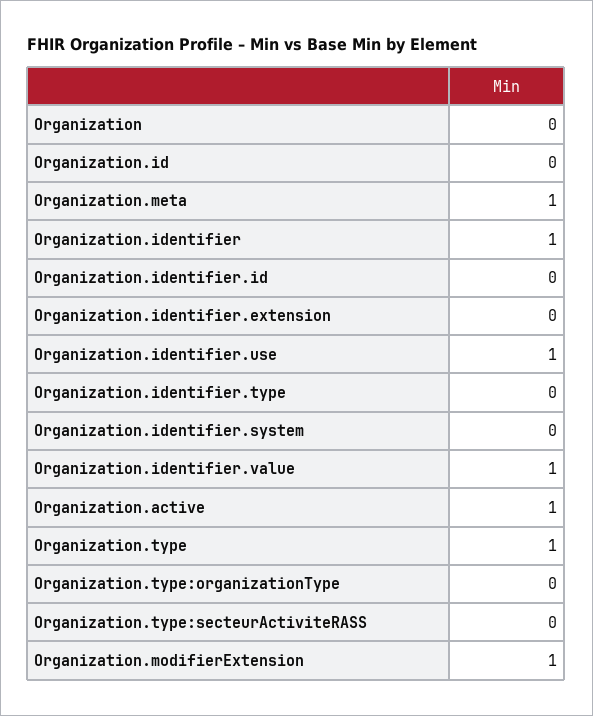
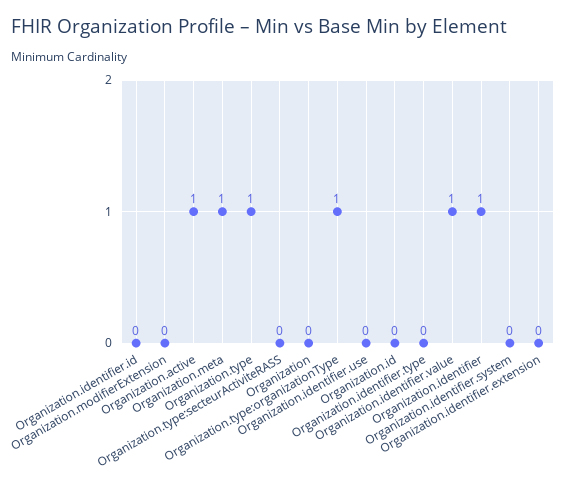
  {
    "Organization": 0,
    "Organization.id": 0,
    "Organization.meta": 1,
    "Organization.identifier": 1,
    "Organization.identifier.id": 0,
    "Organization.identifier.extension": 0,
-   "Organization.identifier.use": 1,
+   "Organization.identifier.use": 0,
    "Organization.identifier.type": 0,
    "Organization.identifier.system": 0,
    "Organization.identifier.value": 1,
    "Organization.active": 1,
    "Organization.type": 1,
-   "Organization.type:organizationType": 0,
+   "Organization.type:organizationType": 1,
    "Organization.type:secteurActiviteRASS": 0,
-   "Organization.modifierExtension": 1
+   "Organization.modifierExtension": 0
  }

